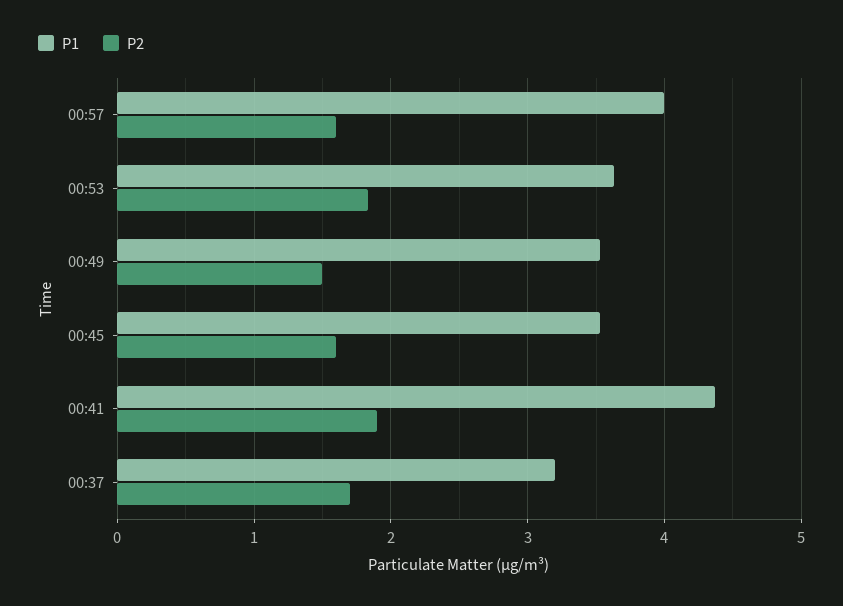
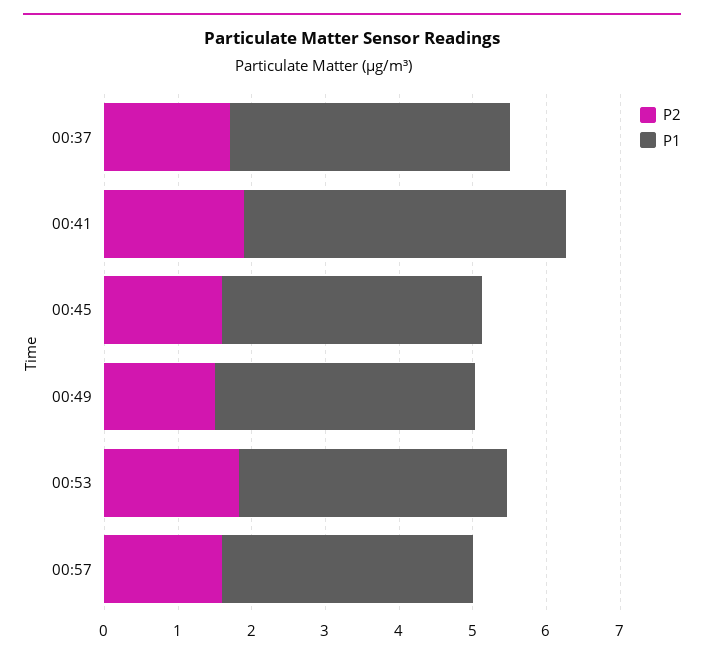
  {
    "P1": {
-     "00:57": 4,
+     "00:57": 3.4,
      "00:53": 3.6,
      "00:49": 3.5,
      "00:45": 3.5,
      "00:41": 4.4,
-     "00:37": 3.2
+     "00:37": 3.8
    },
    "P2": {
      "00:57": 1.6,
      "00:53": 1.8,
      "00:49": 1.5,
      "00:45": 1.6,
      "00:41": 1.9,
      "00:37": 1.7
    }
  }

